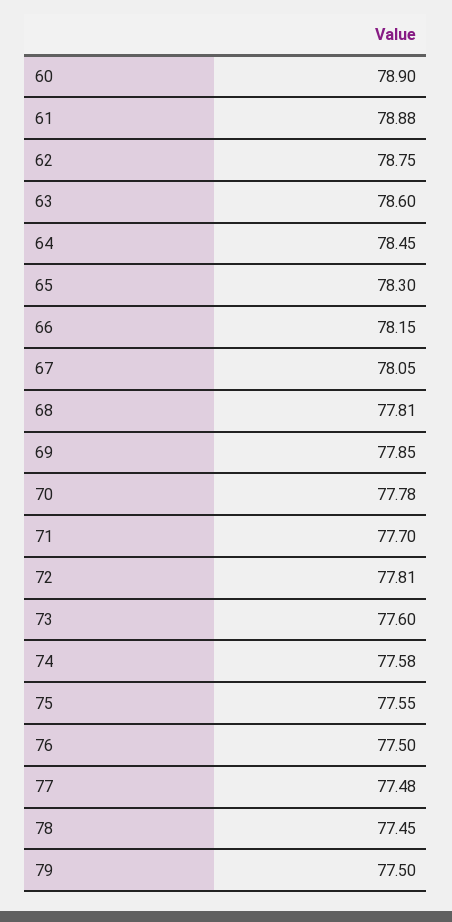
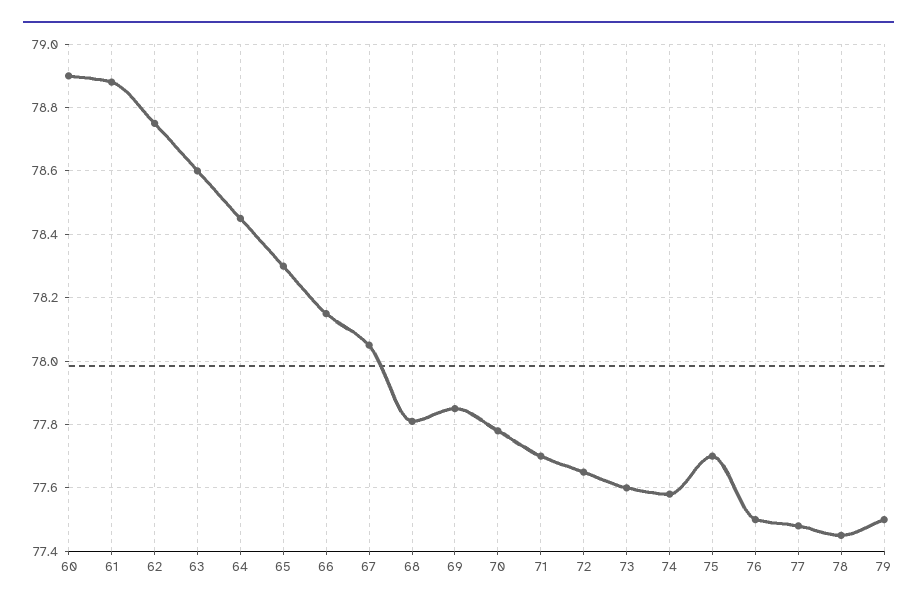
  {
    "60": 78.9,
    "61": 78.88,
    "62": 78.75,
    "63": 78.6,
    "64": 78.45,
    "65": 78.3,
    "66": 78.15,
    "67": 78.05,
    "68": 77.81,
    "69": 77.85,
    "70": 77.78,
    "71": 77.7,
-   "72": 77.81,
+   "72": 77.65,
    "73": 77.6,
    "74": 77.58,
-   "75": 77.55,
+   "75": 77.7,
    "76": 77.5,
    "77": 77.48,
    "78": 77.45,
    "79": 77.5
  }

